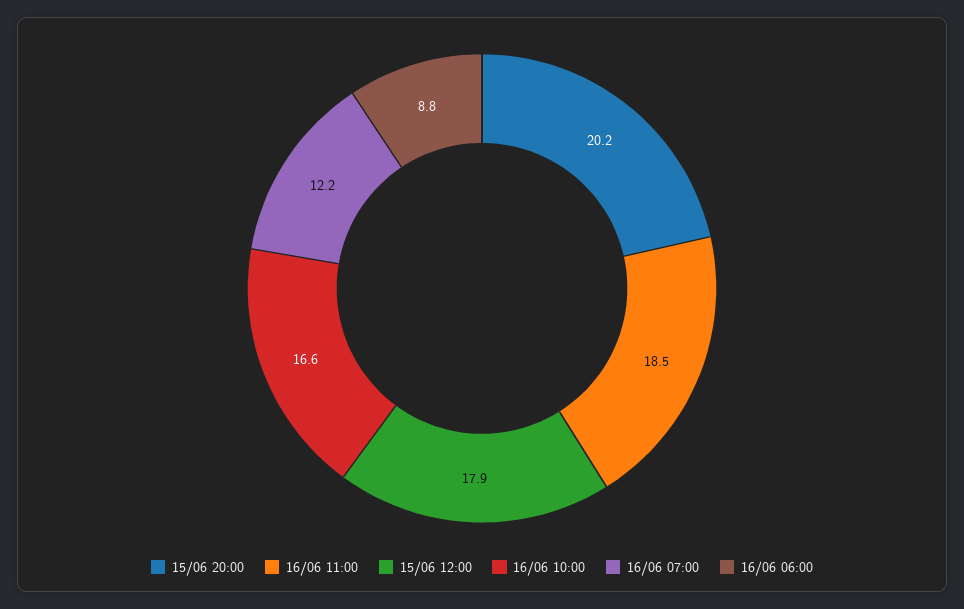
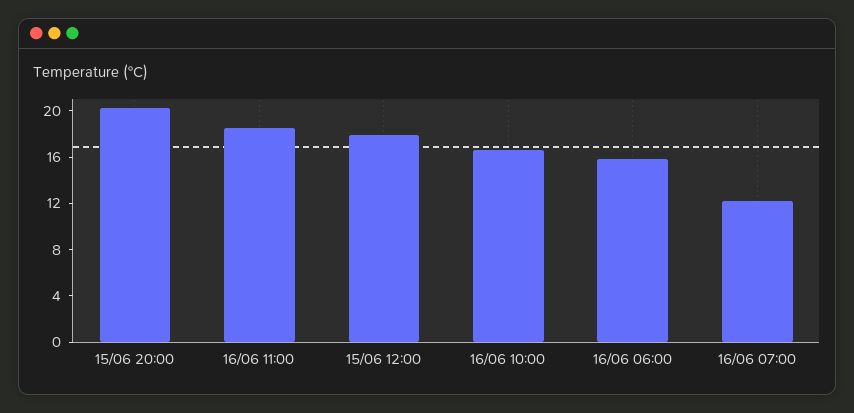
  {
    "15/06 20:00": 20.2,
    "16/06 11:00": 18.5,
    "15/06 12:00": 17.9,
    "16/06 10:00": 16.6,
    "16/06 07:00": 12.2,
-   "16/06 06:00": 8.8
+   "16/06 06:00": 16
  }

